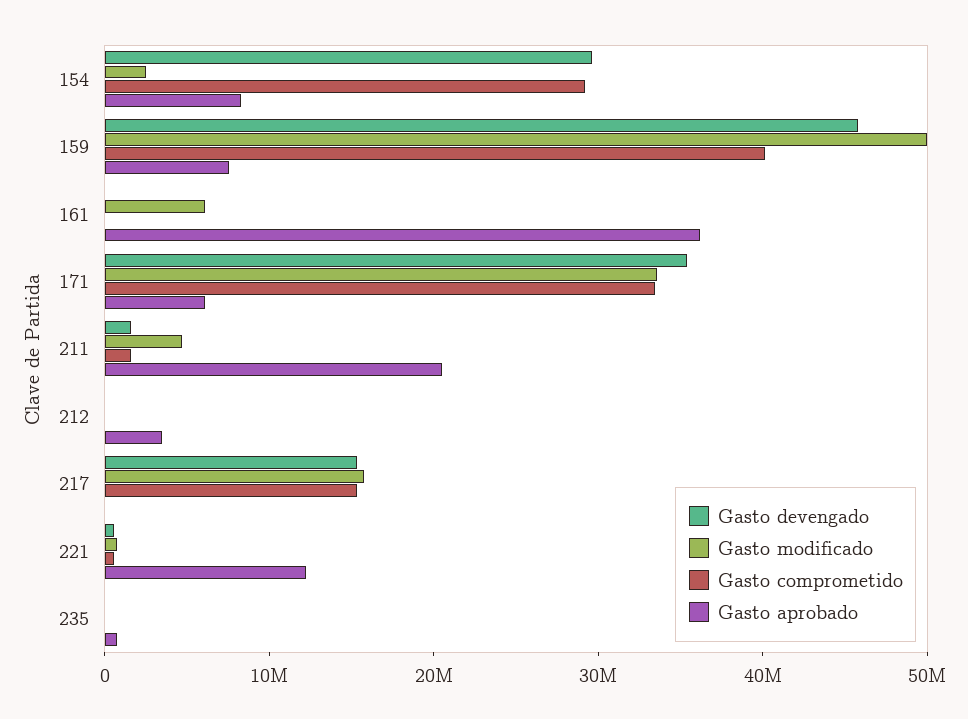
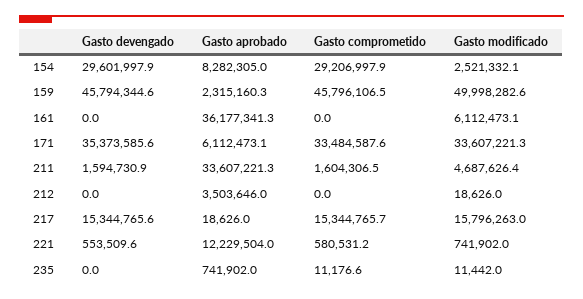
  {
    "Gasto devengado": {
      "154": 29601997.9,
      "159": 45794344.6,
      "161": 0,
      "171": 35373585.6,
      "211": 1594730.9,
      "212": 0,
      "217": 15344765.6,
      "221": 553509.6,
      "235": 0
    },
    "Gasto modificado": {
      "154": 2521332.1,
      "159": 49998282.6,
      "161": 6112473.1,
      "171": 33607221.3,
      "211": 4687626.4,
      "212": 18626,
      "217": 15796263,
      "221": 741902,
      "235": 11442
    },
    "Gasto comprometido": {
      "154": 29206997.9,
-     "159": 40000000,
+     "159": 45796106.5,
      "161": 0,
      "171": 33484587.6,
      "211": 1604306.5,
      "212": 0,
      "217": 15344765.7,
      "221": 580531.2,
      "235": 11176.6
    },
    "Gasto aprobado": {
      "154": 8282305,
-     "159": 8000000,
+     "159": 2315160.3,
      "161": 36177341.3,
      "171": 6112473.1,
-     "211": 20000000,
+     "211": 33607221.3,
      "212": 3503646,
      "217": 18626,
      "221": 12229504,
      "235": 741902
    }
  }

